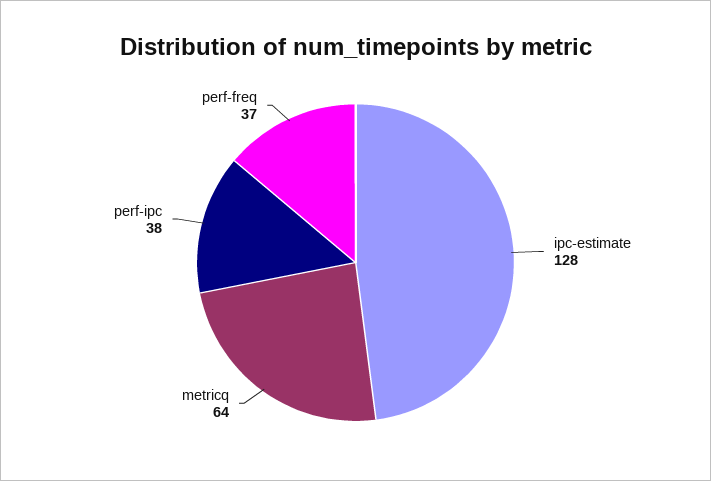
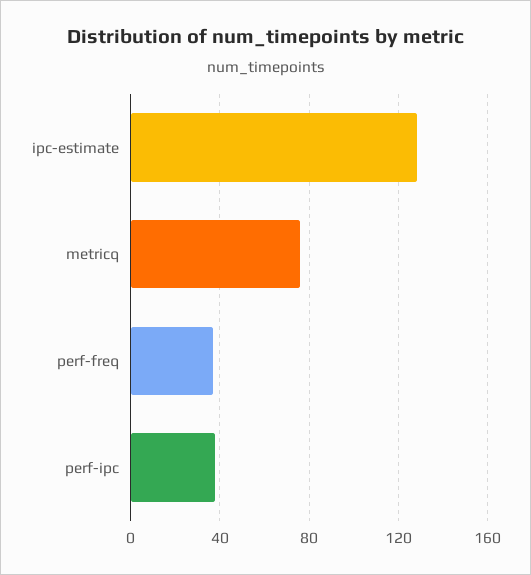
  {
    "ipc-estimate": 128,
-   "metricq": 64,
+   "metricq": 75,
    "perf-ipc": 38,
    "perf-freq": 37
  }

